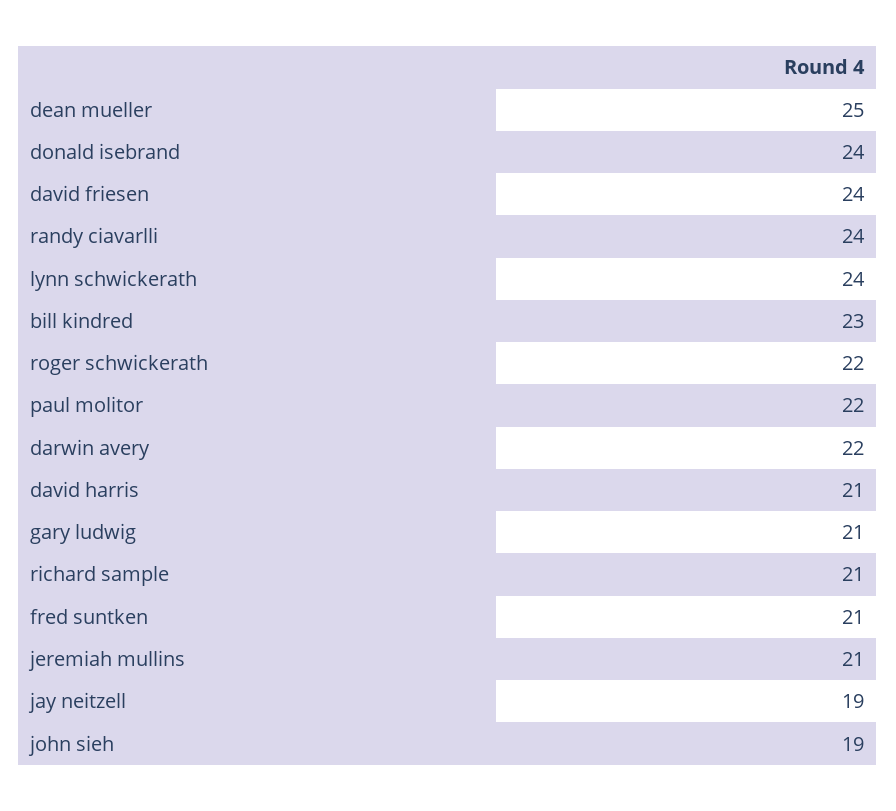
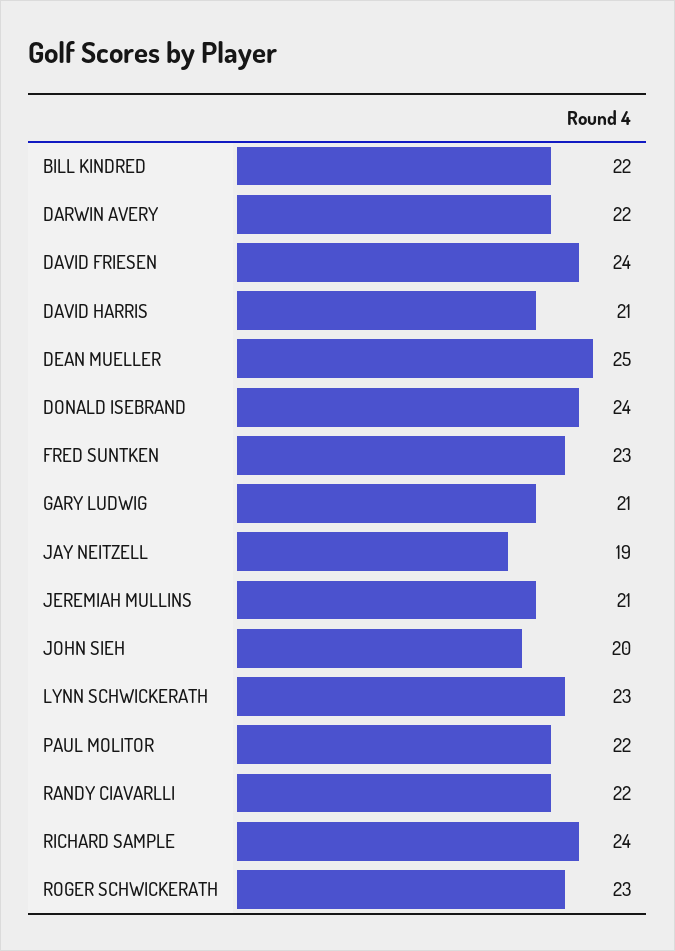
  {
    "dean mueller": 25,
    "donald isebrand": 24,
    "david friesen": 24,
-   "randy ciavarlli": 24,
+   "randy ciavarlli": 22,
-   "lynn schwickerath": 24,
+   "lynn schwickerath": 23,
-   "bill kindred": 23,
+   "bill kindred": 22,
-   "roger schwickerath": 22,
+   "roger schwickerath": 23,
    "paul molitor": 22,
    "darwin avery": 22,
    "david harris": 21,
    "gary ludwig": 21,
-   "richard sample": 21,
+   "richard sample": 24,
-   "fred suntken": 21,
+   "fred suntken": 23,
    "jeremiah mullins": 21,
    "jay neitzell": 19,
-   "john sieh": 19
+   "john sieh": 20
  }

